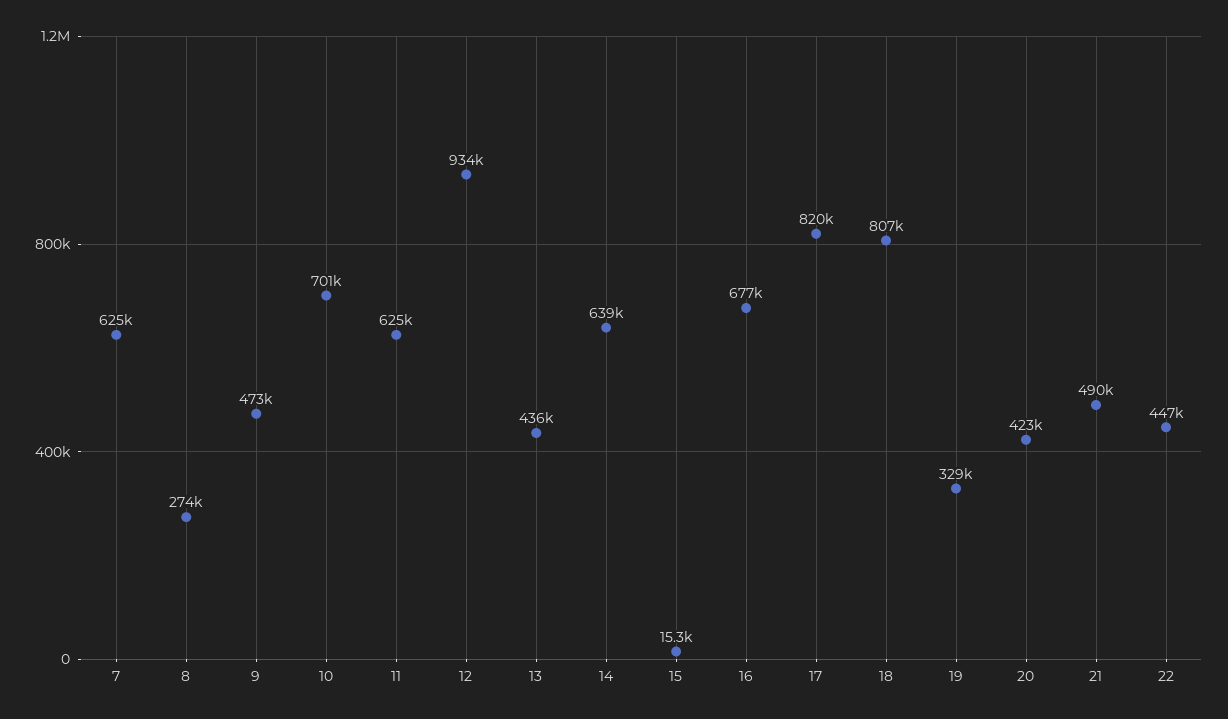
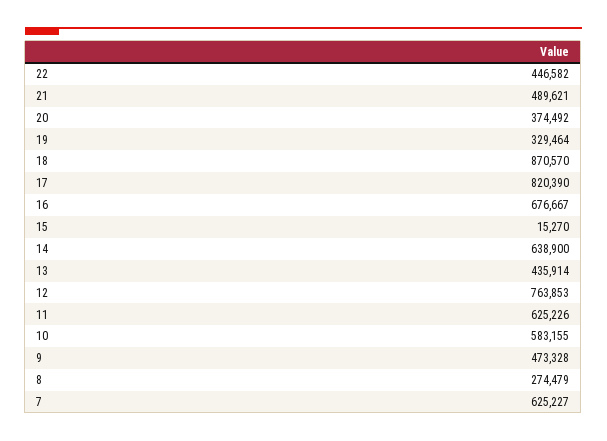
  {
    "7": 625227,
    "8": 274479,
    "9": 473328,
-   "10": 701000,
+   "10": 583155,
    "11": 625226,
-   "12": 934000,
+   "12": 763853,
    "13": 435914,
    "14": 638900,
    "15": 15270,
    "16": 676667,
    "17": 820390,
-   "18": 807000,
+   "18": 870570,
    "19": 329464,
-   "20": 423000,
+   "20": 374492,
    "21": 489621,
    "22": 446582
  }

